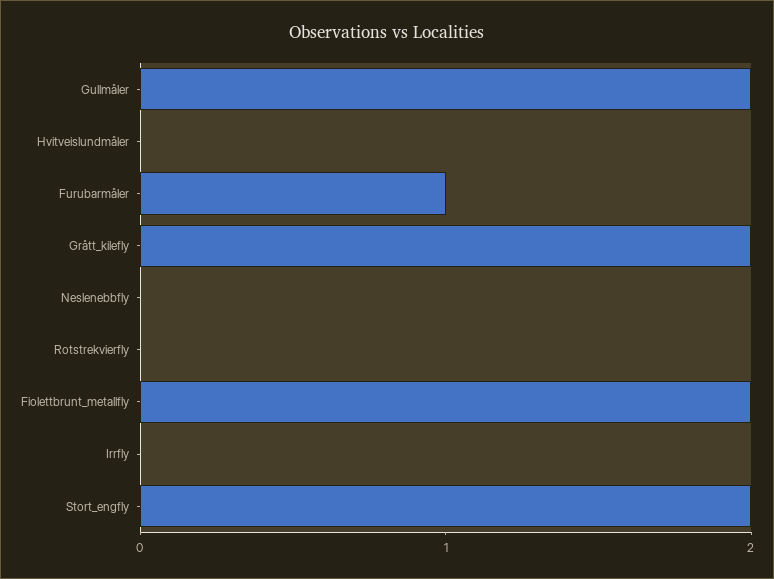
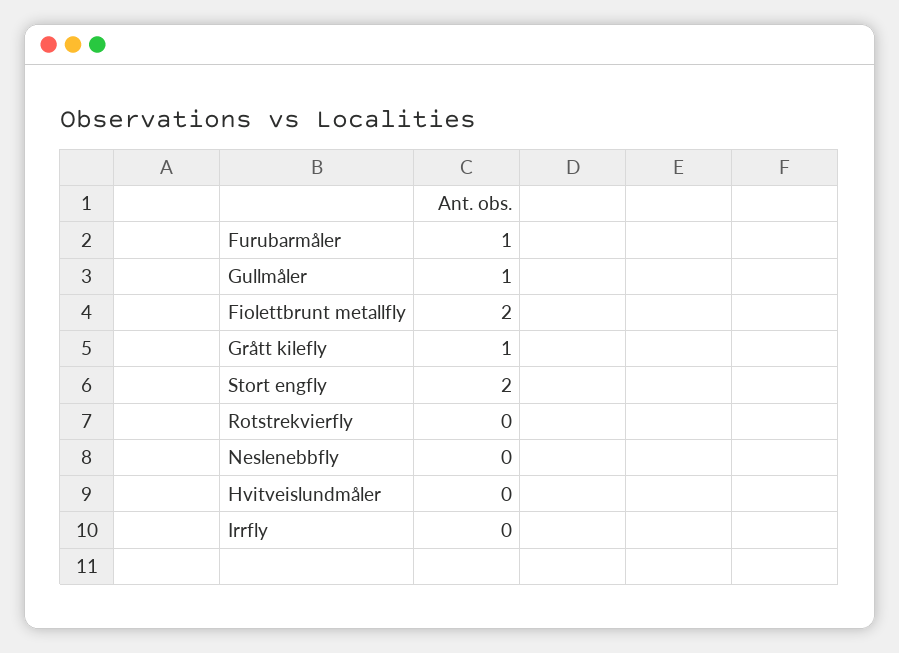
  {
-   "Gullmåler": 2,
+   "Gullmåler": 1,
    "Hvitveislundmåler": 0,
    "Furubarmåler": 1,
-   "Grått_kilefly": 2,
+   "Grått_kilefly": 1,
    "Neslenebbfly": 0,
    "Rotstrekvierfly": 0,
    "Fiolettbrunt_metallfly": 2,
    "Irrfly": 0,
    "Stort_engfly": 2
  }

